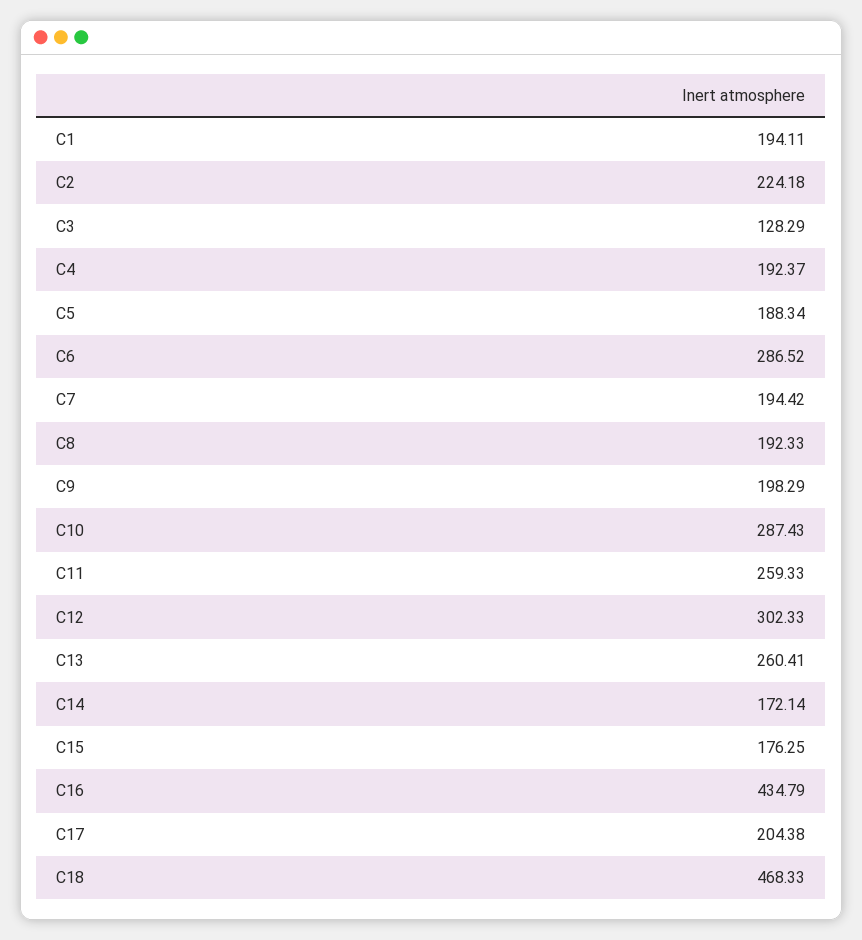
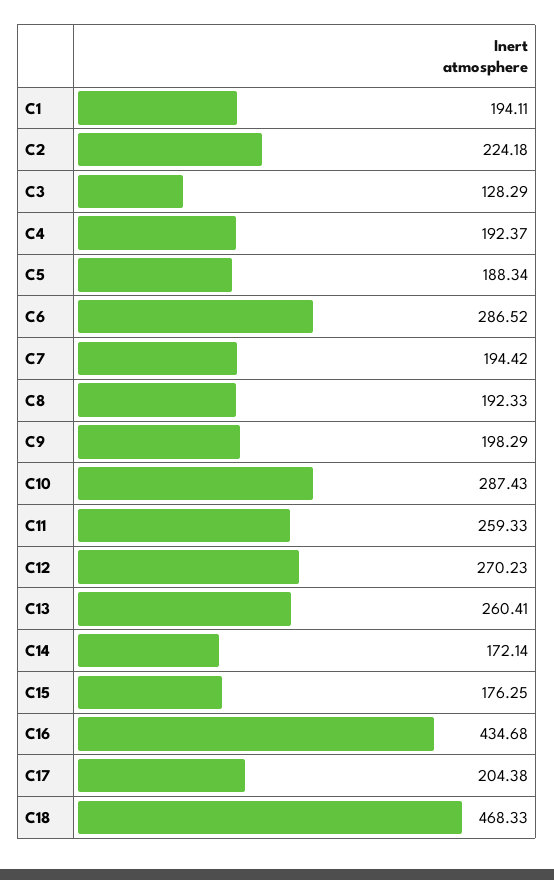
  {
    "C1": 194.11,
    "C2": 224.18,
    "C3": 128.29,
    "C4": 192.37,
    "C5": 188.34,
    "C6": 286.52,
    "C7": 194.42,
    "C8": 192.33,
    "C9": 198.29,
    "C10": 287.43,
    "C11": 259.33,
-   "C12": 302.33,
+   "C12": 270.23,
    "C13": 260.41,
    "C14": 172.14,
    "C15": 176.25,
-   "C16": 434.79,
+   "C16": 434.68,
    "C17": 204.38,
    "C18": 468.33
  }

